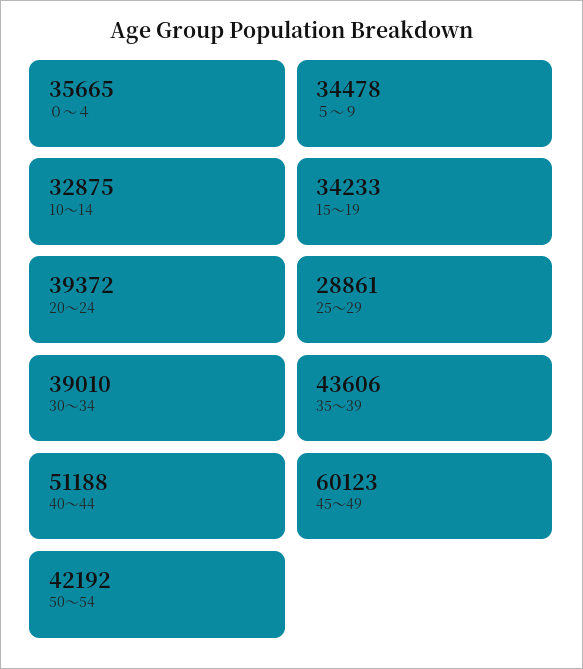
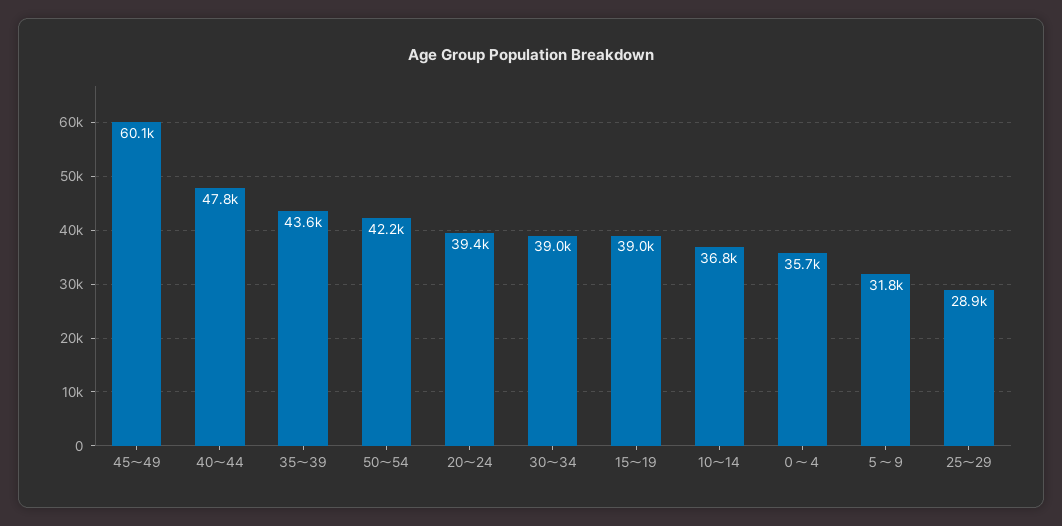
  {
    "０～４": 35665,
-   "５～９": 34478,
+   "５～９": 31800,
-   "10～14": 32875,
+   "10～14": 36800,
-   "15～19": 34233,
+   "15～19": 39000,
    "20～24": 39372,
    "25～29": 28861,
    "30～34": 39010,
    "35～39": 43606,
-   "40～44": 51188,
+   "40～44": 47800,
    "45～49": 60123,
    "50～54": 42192
  }

